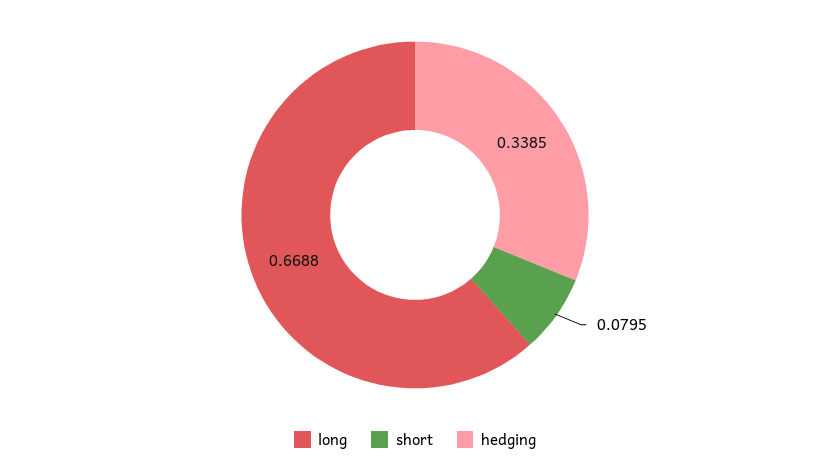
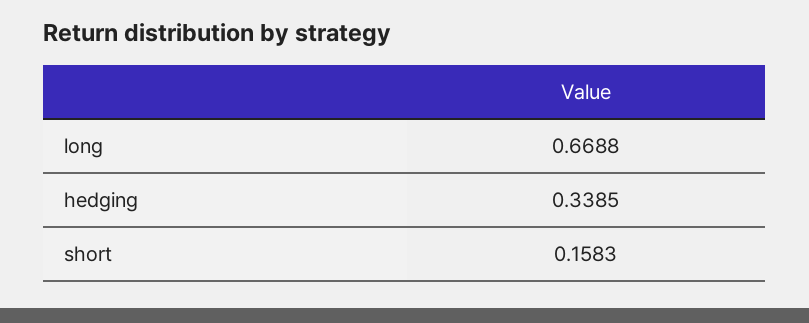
  {
    "long": 0.6688,
-   "short": 0.0795,
+   "short": 0.1583,
    "hedging": 0.3385
  }

